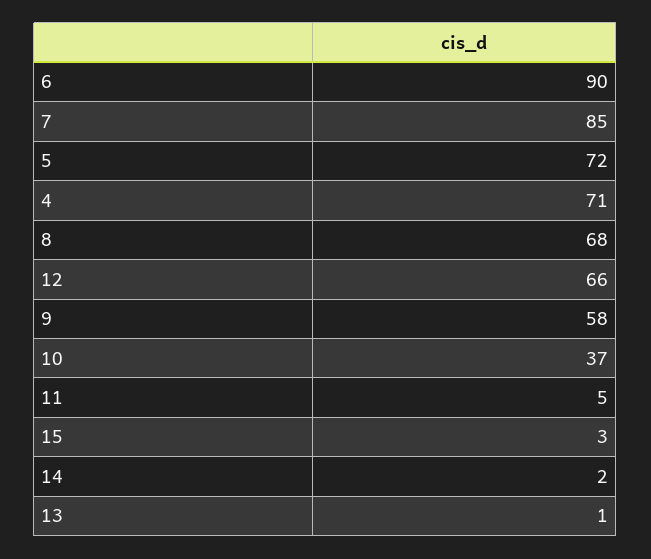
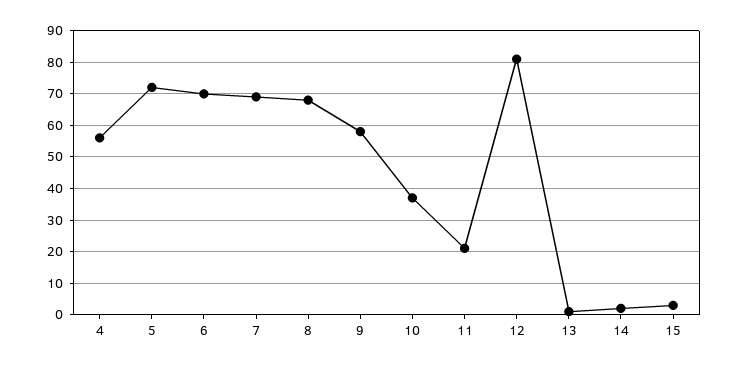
  {
-   "6": 90,
+   "6": 70,
-   "7": 85,
+   "7": 70,
    "5": 72,
-   "4": 71,
+   "4": 55,
    "8": 68,
-   "12": 66,
+   "12": 80,
    "9": 58,
    "10": 37,
-   "11": 5,
+   "11": 20,
    "15": 3,
    "14": 2,
    "13": 1
  }

